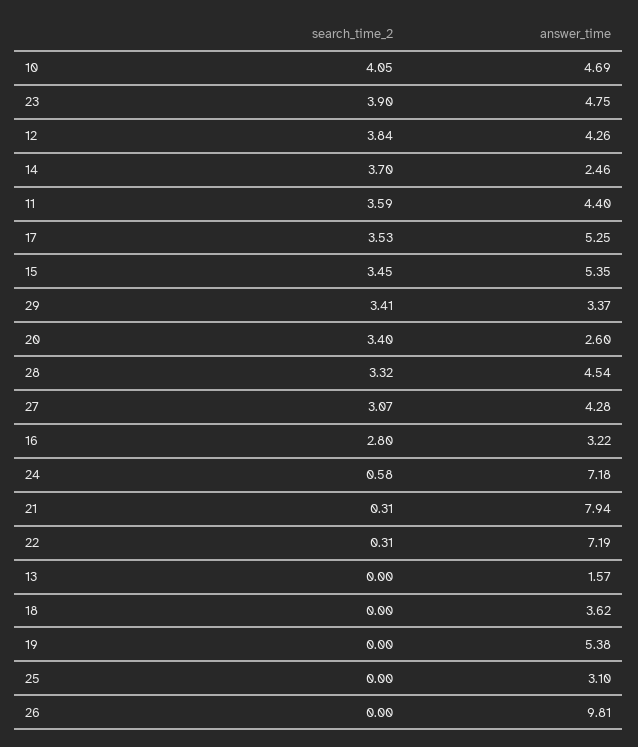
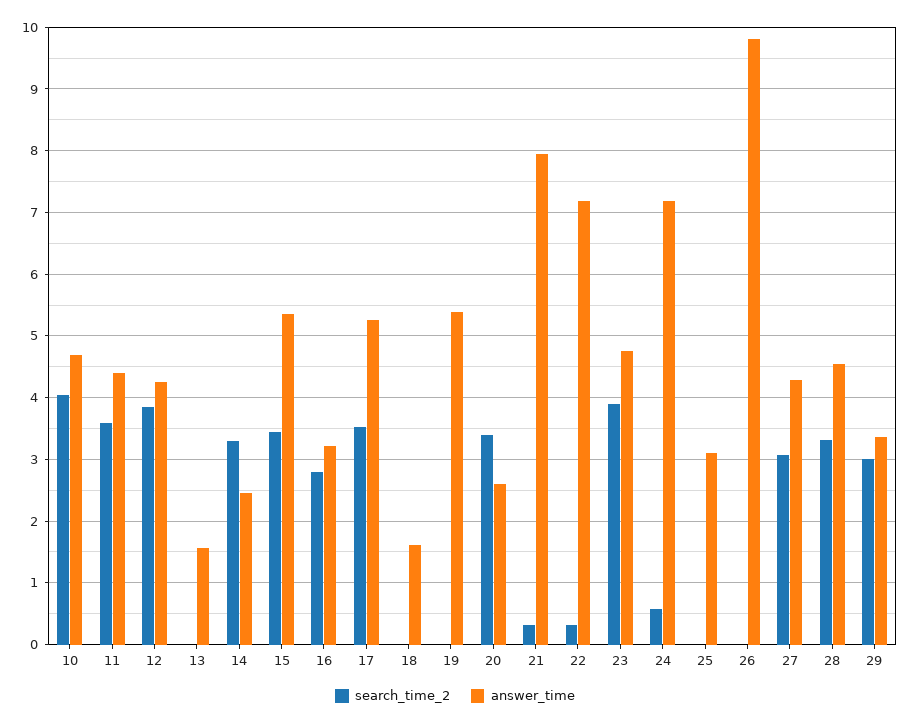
  {
    "search_time_2": {
      "10": 4.05,
      "23": 3.9,
      "12": 3.84,
-     "14": 3.7,
+     "14": 3.3,
      "11": 3.59,
      "17": 3.53,
      "15": 3.45,
-     "29": 3.41,
+     "29": 3,
      "20": 3.4,
      "28": 3.32,
      "27": 3.07,
      "16": 2.8,
      "24": 0.58,
      "21": 0.31,
      "22": 0.31,
      "13": 0,
      "18": 0,
      "19": 0,
      "25": 0,
      "26": 0
    },
    "answer_time": {
      "10": 4.69,
      "23": 4.75,
      "12": 4.26,
      "14": 2.46,
      "11": 4.4,
      "17": 5.25,
      "15": 5.35,
      "29": 3.37,
      "20": 2.6,
      "28": 4.54,
      "27": 4.28,
      "16": 3.22,
      "24": 7.18,
      "21": 7.94,
      "22": 7.19,
      "13": 1.57,
-     "18": 3.62,
+     "18": 1.6,
      "19": 5.38,
      "25": 3.1,
      "26": 9.81
    }
  }

